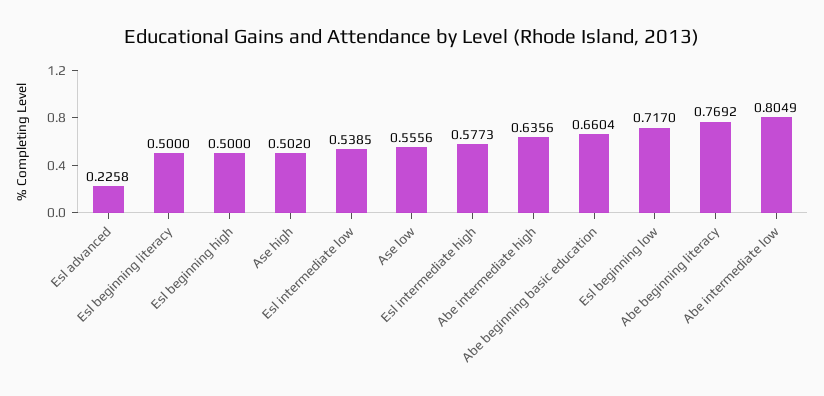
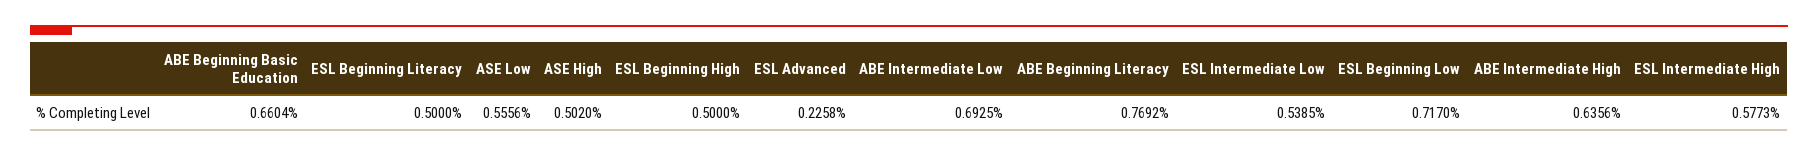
  {
    "Esl advanced": 0.2258,
    "Esl beginning literacy": 0.5,
    "Esl beginning high": 0.5,
    "Ase high": 0.502,
    "Esl intermediate low": 0.5385,
    "Ase low": 0.5556,
    "Esl intermediate high": 0.5773,
    "Abe intermediate high": 0.6356,
    "Abe beginning basic education": 0.6604,
    "Esl beginning low": 0.717,
    "Abe beginning literacy": 0.7692,
-   "Abe intermediate low": 0.8049
+   "Abe intermediate low": 0.6925
  }

